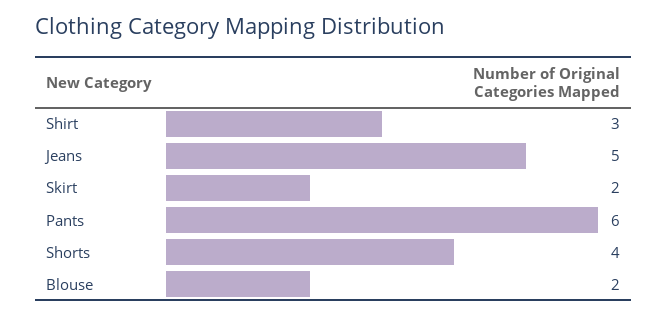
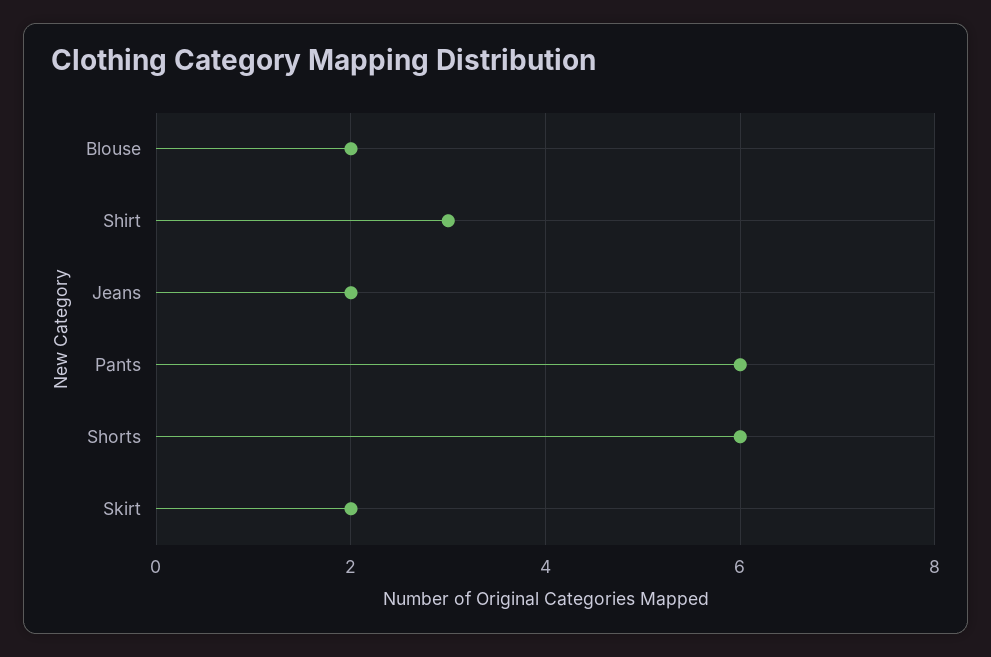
  {
    "Shirt": 3,
-   "Jeans": 5,
+   "Jeans": 2,
    "Skirt": 2,
    "Pants": 6,
-   "Shorts": 4,
+   "Shorts": 6,
    "Blouse": 2
  }

